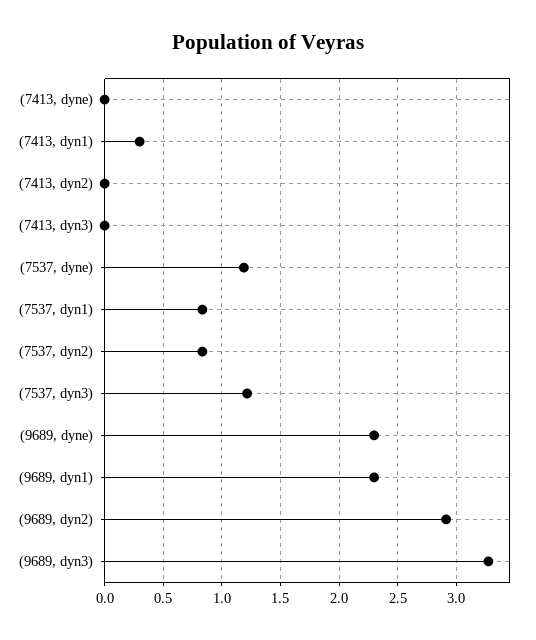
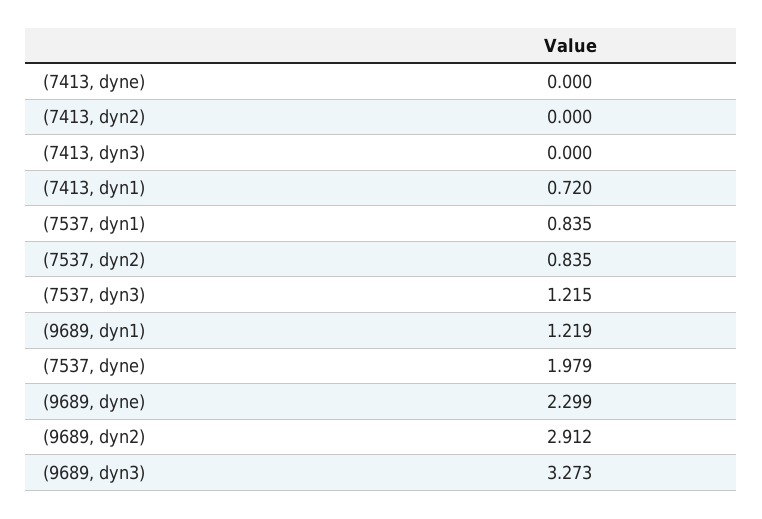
  {
    "(7413, dyne)": 0,
-   "(7413, dyn1)": 0.3,
+   "(7413, dyn1)": 0.72,
    "(7413, dyn2)": 0,
    "(7413, dyn3)": 0,
-   "(7537, dyne)": 1.2,
+   "(7537, dyne)": 1.979,
    "(7537, dyn1)": 0.835,
    "(7537, dyn2)": 0.835,
    "(7537, dyn3)": 1.215,
    "(9689, dyne)": 2.299,
-   "(9689, dyn1)": 2.3,
+   "(9689, dyn1)": 1.219,
    "(9689, dyn2)": 2.912,
    "(9689, dyn3)": 3.273
  }

